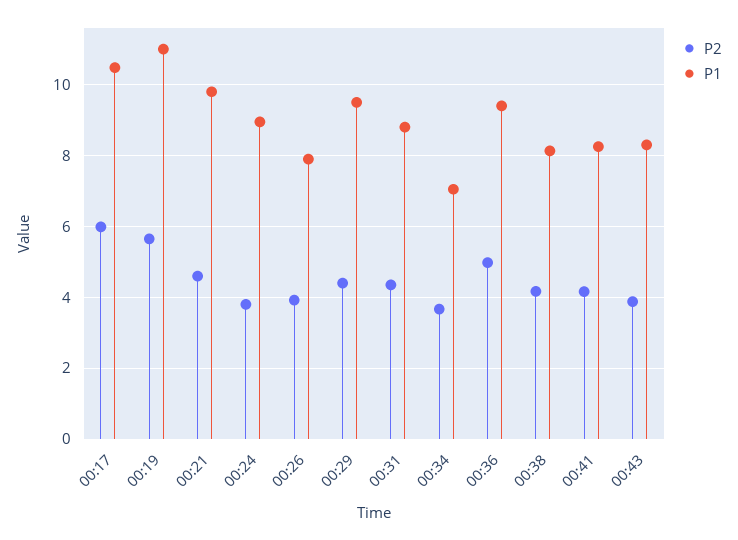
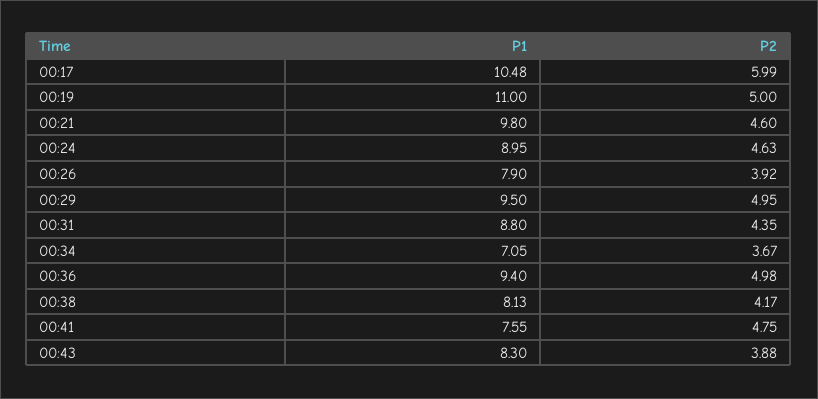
  {
    "P2": {
      "00:17": 5.99,
-     "00:19": 5.6,
+     "00:19": 5,
      "00:21": 4.6,
-     "00:24": 3.8,
+     "00:24": 4.63,
      "00:26": 3.92,
-     "00:29": 4.4,
+     "00:29": 4.95,
      "00:31": 4.35,
      "00:34": 3.67,
      "00:36": 4.98,
      "00:38": 4.17,
-     "00:41": 4.2,
+     "00:41": 4.75,
      "00:43": 3.88
    },
    "P1": {
      "00:17": 10.48,
      "00:19": 11,
      "00:21": 9.8,
      "00:24": 8.95,
      "00:26": 7.9,
      "00:29": 9.5,
      "00:31": 8.8,
      "00:34": 7.05,
      "00:36": 9.4,
      "00:38": 8.13,
-     "00:41": 8.2,
+     "00:41": 7.55,
      "00:43": 8.3
    }
  }

